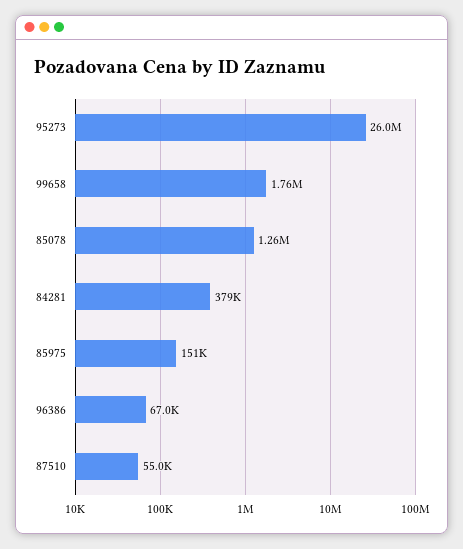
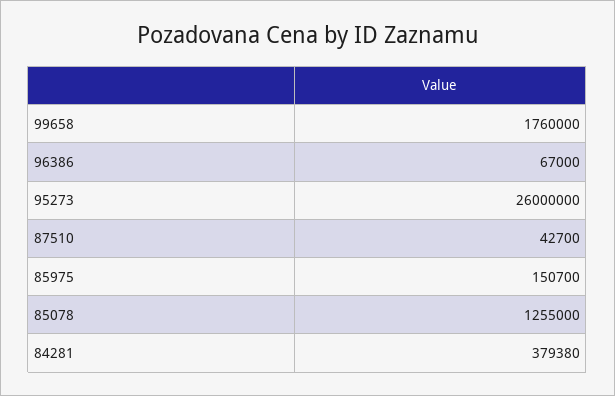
  {
    "95273": 26000000,
    "99658": 1760000,
    "85078": 1255000,
    "84281": 379380,
    "85975": 150700,
    "96386": 67000,
-   "87510": 55000
+   "87510": 42700
  }

